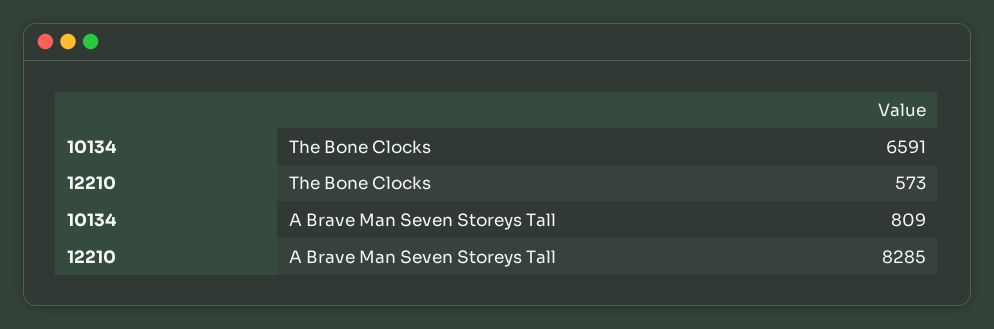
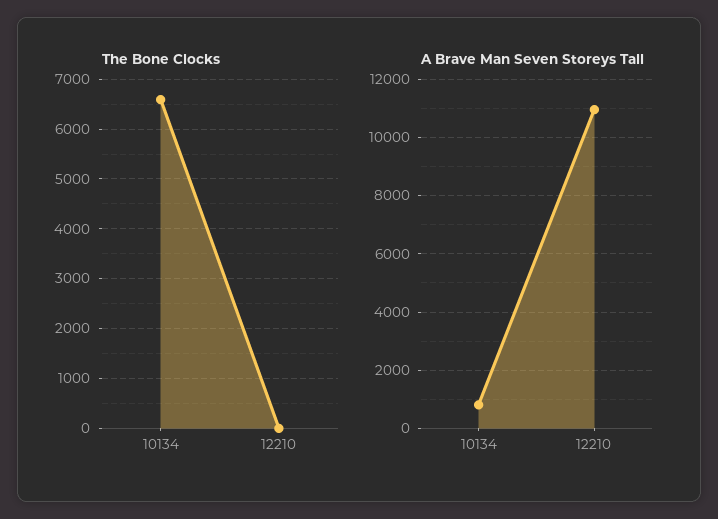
  {
    "The Bone Clocks": {
      "10134": 6591,
-     "12210": 573
+     "12210": 0
    },
    "A Brave Man Seven Storeys Tall": {
      "10134": 809,
-     "12210": 8285
+     "12210": 11000
    }
  }

